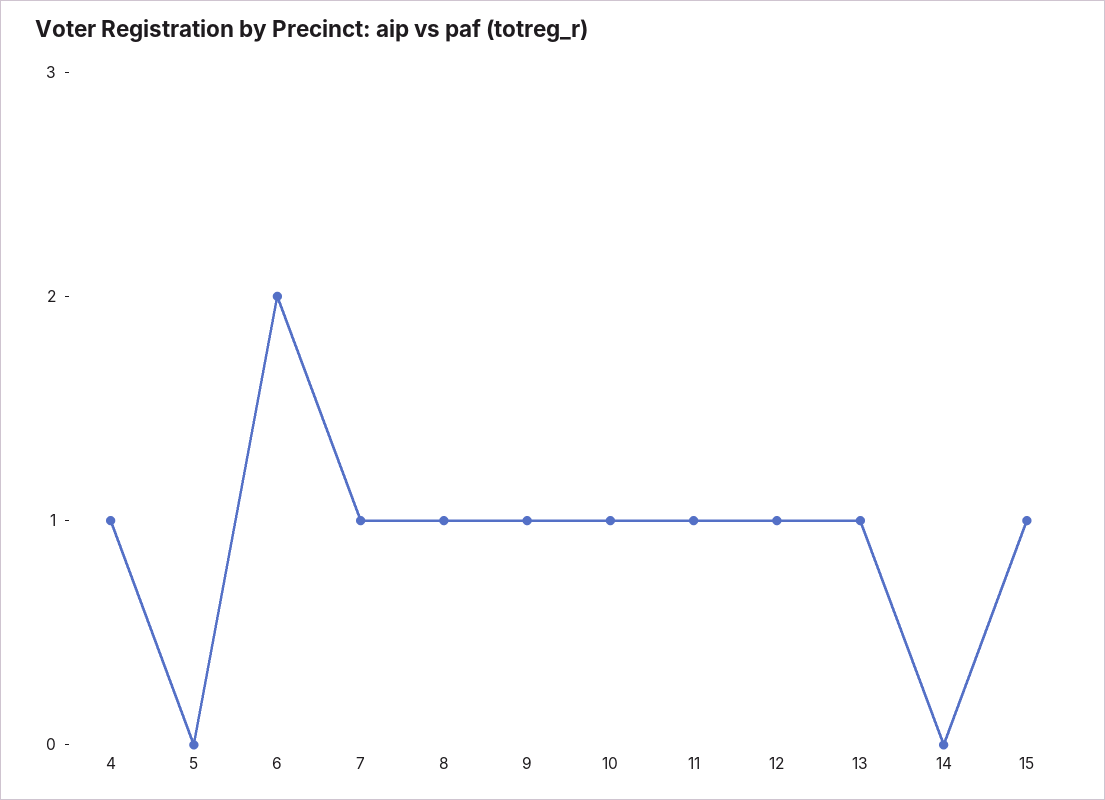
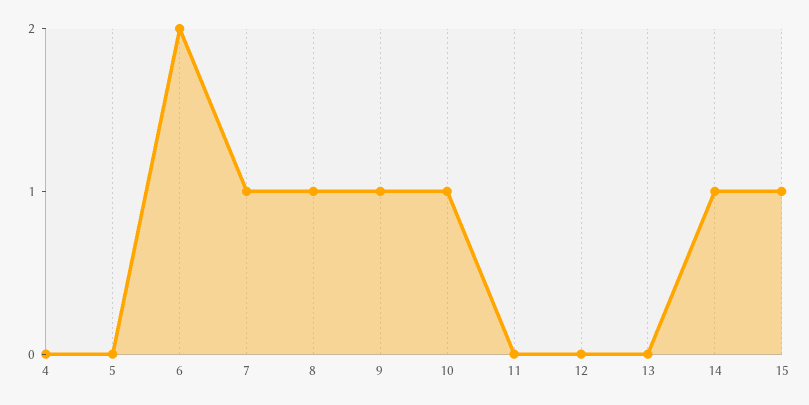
  {
-   "4": 1,
+   "4": 0,
    "5": 0,
    "6": 2,
    "7": 1,
    "8": 1,
    "9": 1,
    "10": 1,
-   "11": 1,
+   "11": 0,
-   "12": 1,
+   "12": 0,
-   "13": 1,
+   "13": 0,
-   "14": 0,
+   "14": 1,
    "15": 1
  }

